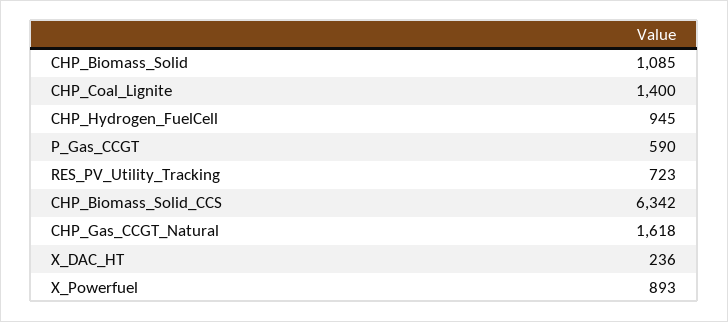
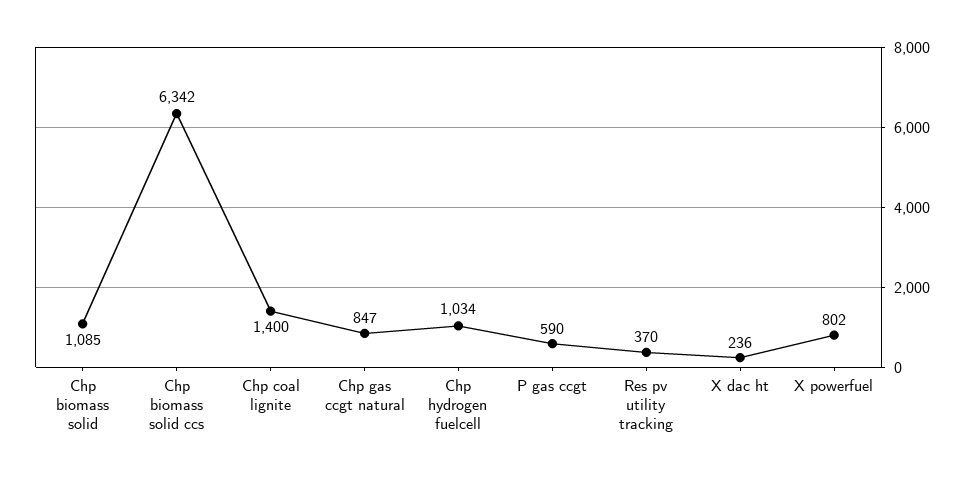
  {
    "CHP_Biomass_Solid": 1085,
    "CHP_Coal_Lignite": 1400,
-   "CHP_Hydrogen_FuelCell": 945,
+   "CHP_Hydrogen_FuelCell": 1034,
    "P_Gas_CCGT": 590,
-   "RES_PV_Utility_Tracking": 723,
+   "RES_PV_Utility_Tracking": 370,
    "CHP_Biomass_Solid_CCS": 6342,
-   "CHP_Gas_CCGT_Natural": 1618,
+   "CHP_Gas_CCGT_Natural": 847,
    "X_DAC_HT": 236,
-   "X_Powerfuel": 893
+   "X_Powerfuel": 802
  }

